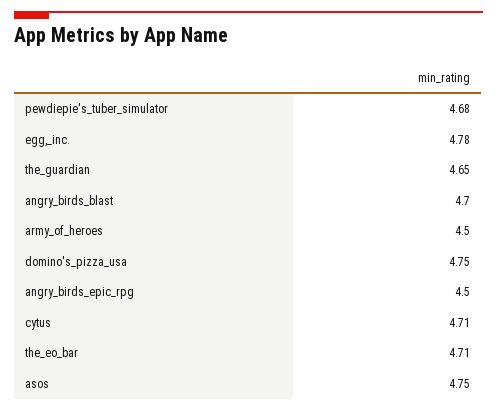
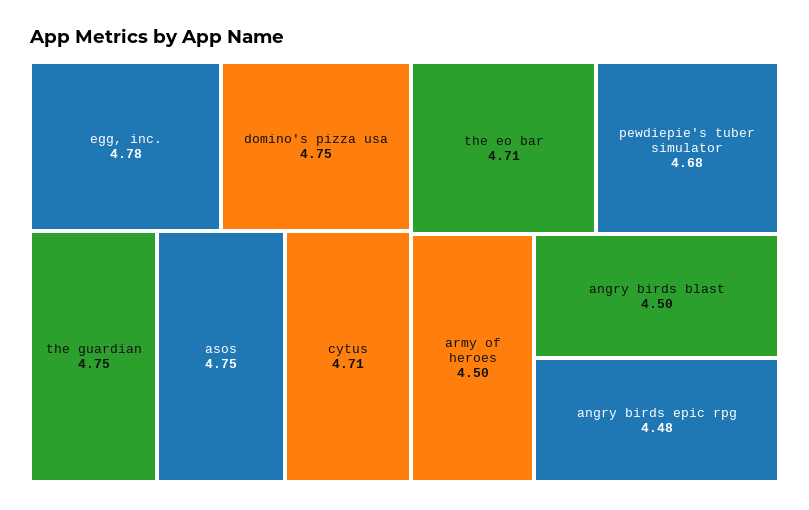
  {
    "pewdiepie's_tuber_simulator": 4.68,
    "egg,_inc.": 4.78,
-   "the_guardian": 4.65,
+   "the_guardian": 4.75,
-   "angry_birds_blast": 4.7,
+   "angry_birds_blast": 4.5,
    "army_of_heroes": 4.5,
    "domino's_pizza_usa": 4.75,
-   "angry_birds_epic_rpg": 4.5,
+   "angry_birds_epic_rpg": 4.48,
    "cytus": 4.71,
    "the_eo_bar": 4.71,
    "asos": 4.75
  }

